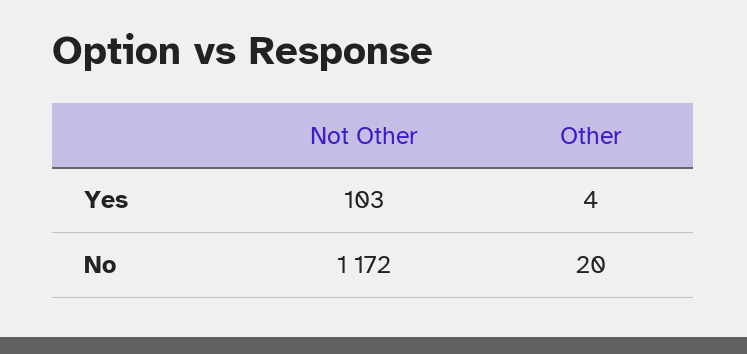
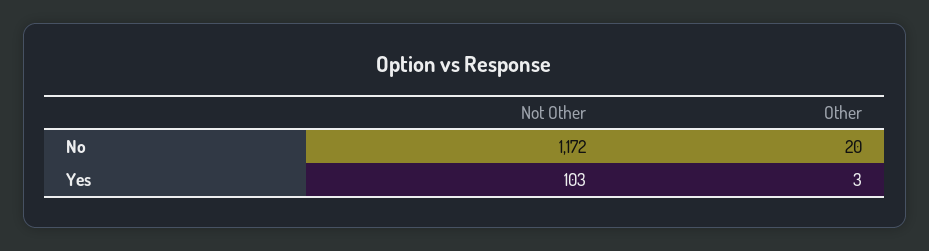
  {
    "Not Other": {
      "Yes": 103,
      "No": 1172
    },
    "Other": {
-     "Yes": 4,
+     "Yes": 3,
      "No": 20
    }
  }

